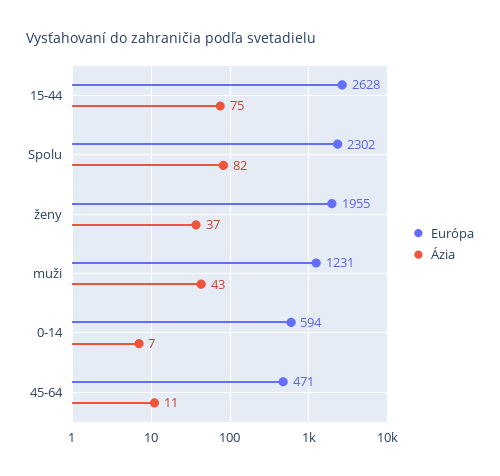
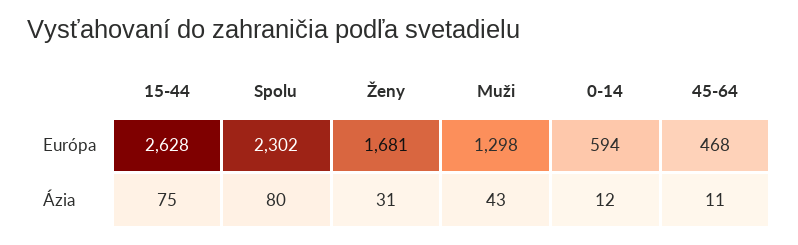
  {
    "Európa": {
      "15-44": 2628,
      "Spolu": 2302,
-     "ženy": 1955,
+     "ženy": 1681,
-     "muži": 1231,
+     "muži": 1298,
      "0-14": 594,
-     "45-64": 471
+     "45-64": 468
    },
    "Ázia": {
      "15-44": 75,
-     "Spolu": 82,
+     "Spolu": 80,
-     "ženy": 37,
+     "ženy": 31,
      "muži": 43,
-     "0-14": 7,
+     "0-14": 12,
      "45-64": 11
    }
  }

